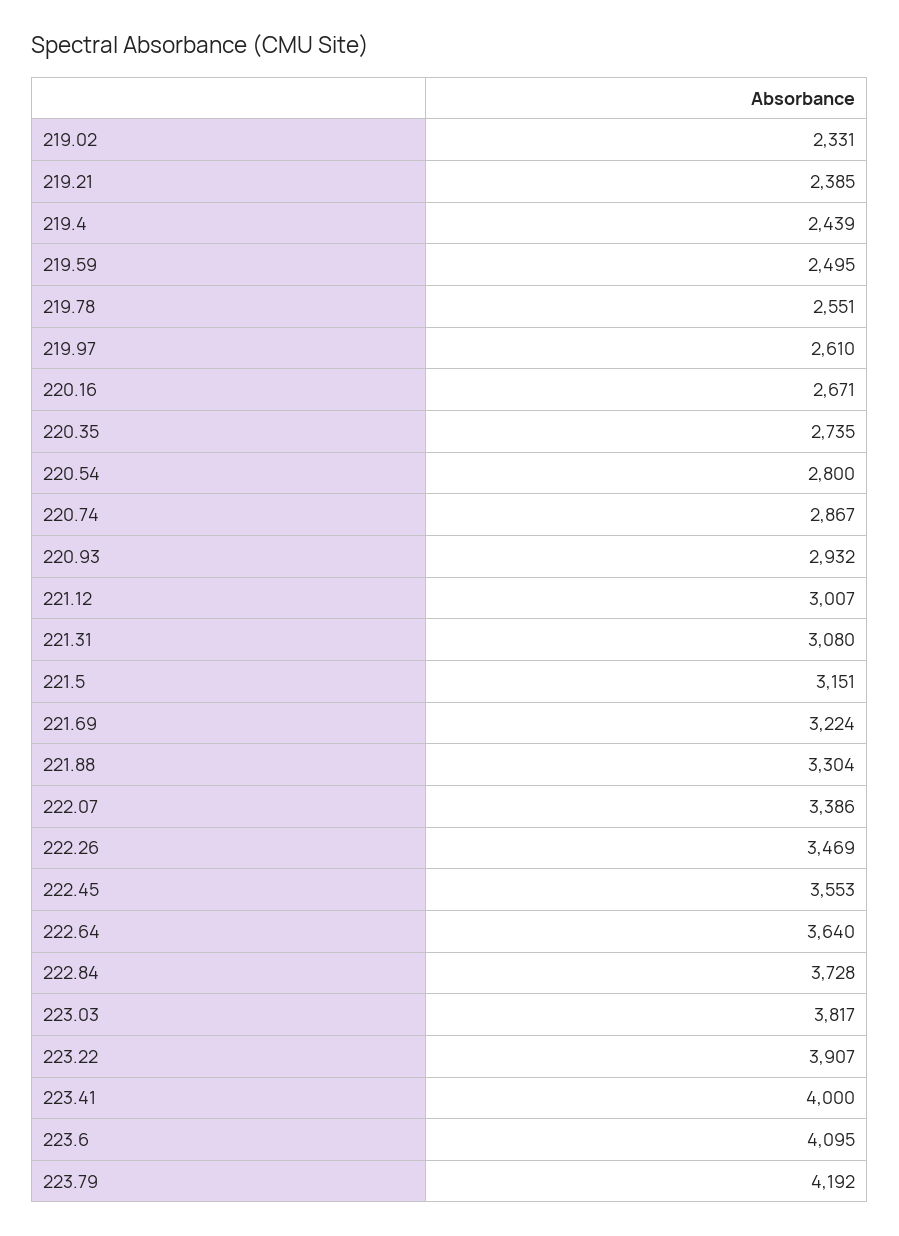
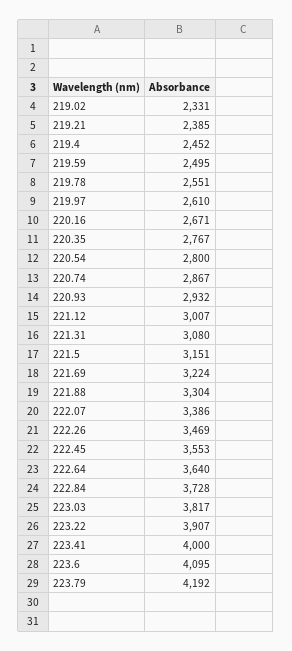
  {
    "219.02": 2331,
    "219.21": 2385,
-   "219.4": 2439,
+   "219.4": 2452,
    "219.59": 2495,
    "219.78": 2551,
    "219.97": 2610,
    "220.16": 2671,
-   "220.35": 2735,
+   "220.35": 2767,
    "220.54": 2800,
    "220.74": 2867,
    "220.93": 2932,
    "221.12": 3007,
    "221.31": 3080,
    "221.5": 3151,
    "221.69": 3224,
    "221.88": 3304,
    "222.07": 3386,
    "222.26": 3469,
    "222.45": 3553,
    "222.64": 3640,
    "222.84": 3728,
    "223.03": 3817,
    "223.22": 3907,
    "223.41": 4000,
    "223.6": 4095,
    "223.79": 4192
  }

